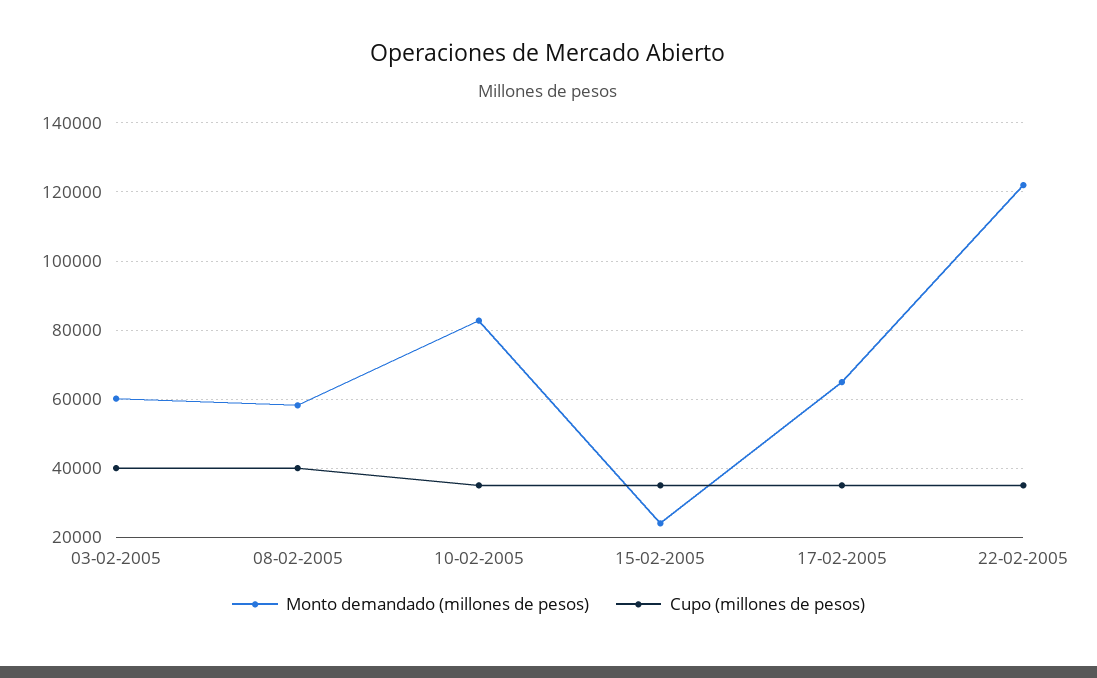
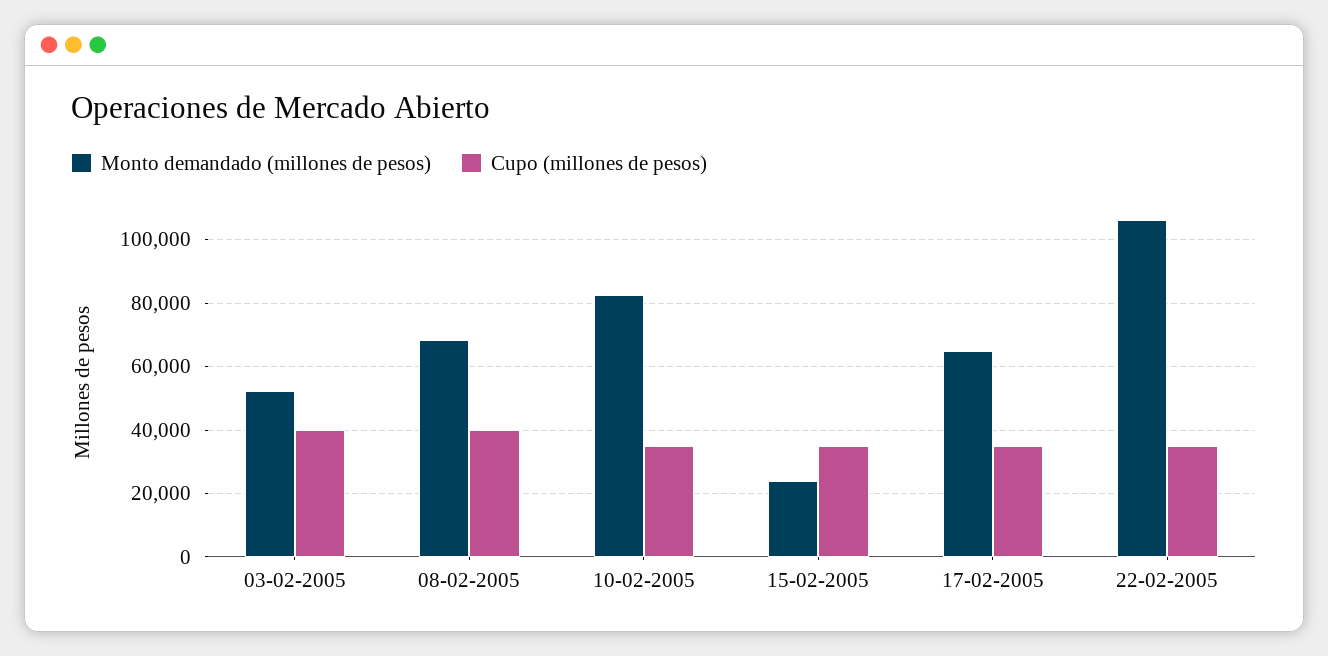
  {
    "Monto demandado (millones de pesos)": {
-     "03-02-2005": 60000,
+     "03-02-2005": 52000,
-     "08-02-2005": 58000,
+     "08-02-2005": 68000,
      "10-02-2005": 82000,
      "15-02-2005": 24000,
      "17-02-2005": 64000,
-     "22-02-2005": 122000
+     "22-02-2005": 106000
    },
    "Cupo (millones de pesos)": {
      "03-02-2005": 40000,
      "08-02-2005": 40000,
      "10-02-2005": 36000,
      "15-02-2005": 36000,
      "17-02-2005": 36000,
      "22-02-2005": 36000
    }
  }

